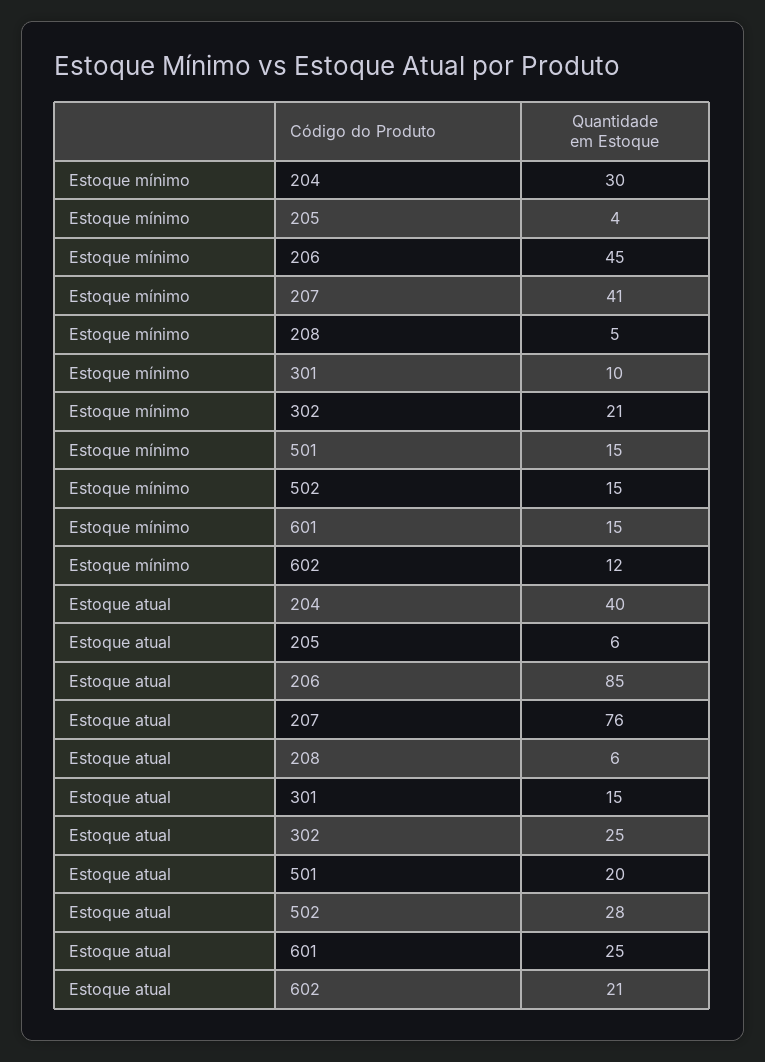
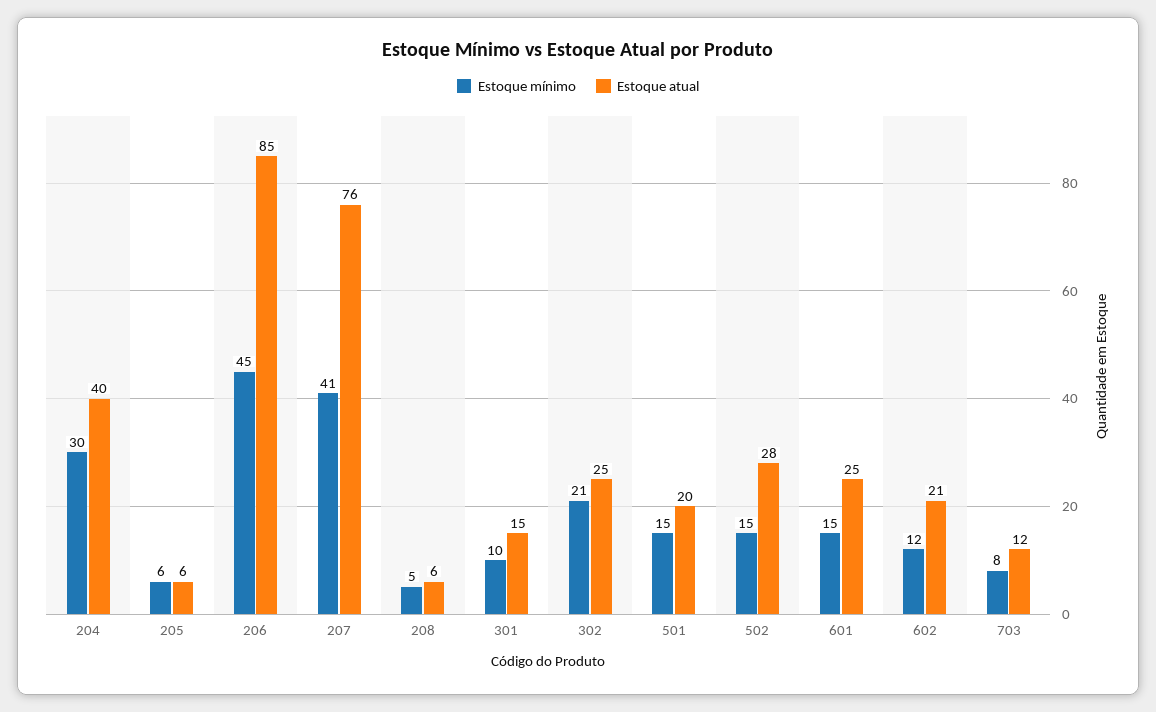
  {
    "Estoque mínimo": {
      "204": 30,
-     "205": 4,
+     "205": 6,
      "206": 45,
      "207": 41,
      "208": 5,
      "301": 10,
      "302": 21,
      "501": 15,
      "502": 15,
      "601": 15,
-     "602": 12
+     "602": 12,
+     "703": 8
    },
    "Estoque atual": {
      "204": 40,
      "205": 6,
      "206": 85,
      "207": 76,
      "208": 6,
      "301": 15,
      "302": 25,
      "501": 20,
      "502": 28,
      "601": 25,
-     "602": 21
+     "602": 21,
+     "703": 12
    }
  }

